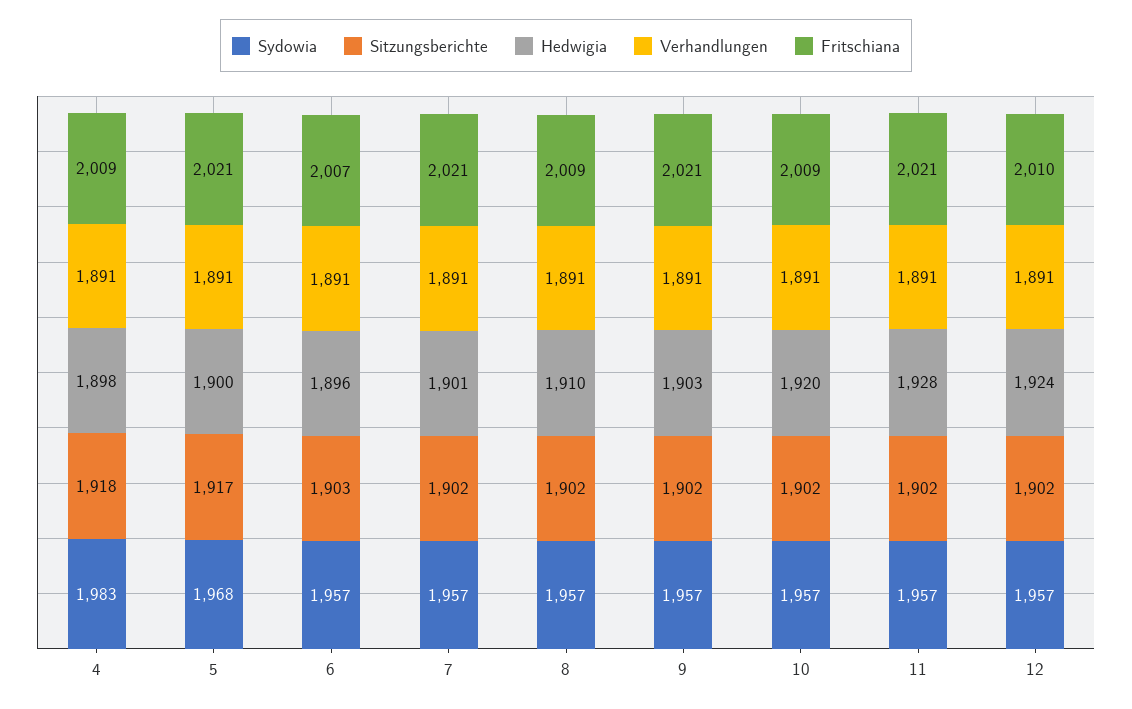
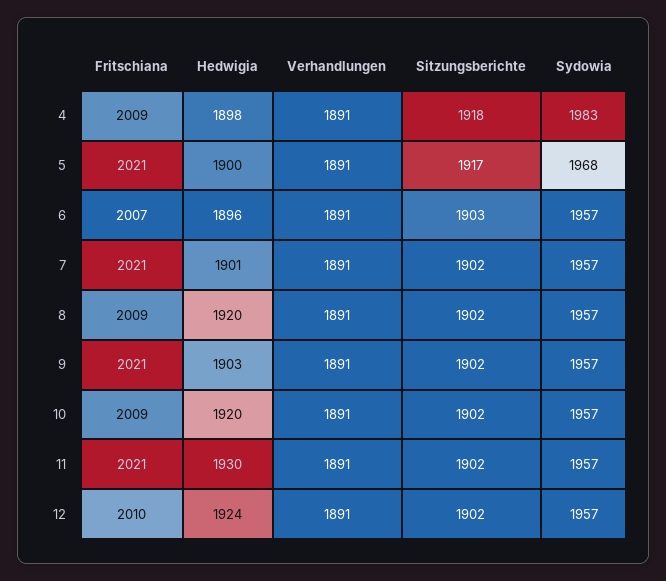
  {
    "Sydowia": {
      "4": 1983,
      "5": 1968,
      "6": 1957,
      "7": 1957,
      "8": 1957,
      "9": 1957,
      "10": 1957,
      "11": 1957,
      "12": 1957
    },
    "Sitzungsberichte": {
      "4": 1918,
      "5": 1917,
      "6": 1903,
      "7": 1902,
      "8": 1902,
      "9": 1902,
      "10": 1902,
      "11": 1902,
      "12": 1902
    },
    "Hedwigia": {
      "4": 1898,
      "5": 1900,
      "6": 1896,
      "7": 1901,
-     "8": 1910,
+     "8": 1920,
      "9": 1903,
      "10": 1920,
-     "11": 1928,
+     "11": 1930,
      "12": 1924
    },
    "Verhandlungen": {
      "4": 1891,
      "5": 1891,
      "6": 1891,
      "7": 1891,
      "8": 1891,
      "9": 1891,
      "10": 1891,
      "11": 1891,
      "12": 1891
    },
    "Fritschiana": {
      "4": 2009,
      "5": 2021,
      "6": 2007,
      "7": 2021,
      "8": 2009,
      "9": 2021,
      "10": 2009,
      "11": 2021,
      "12": 2010
    }
  }

